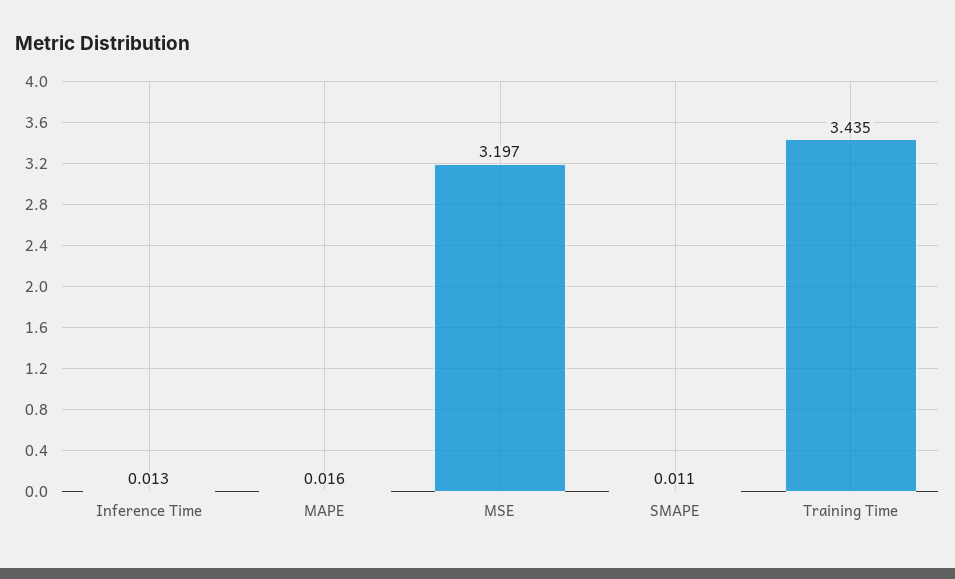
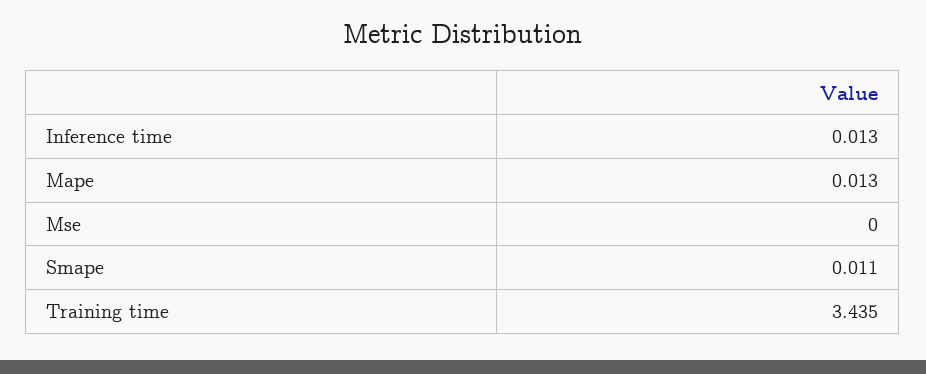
  {
    "Inference Time": 0.013,
-   "MAPE": 0.016,
+   "MAPE": 0.013,
-   "MSE": 3.197,
+   "MSE": 0,
    "SMAPE": 0.011,
    "Training Time": 3.435
  }

